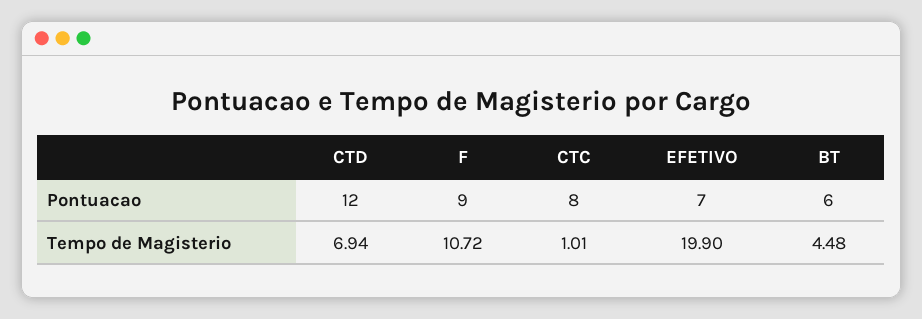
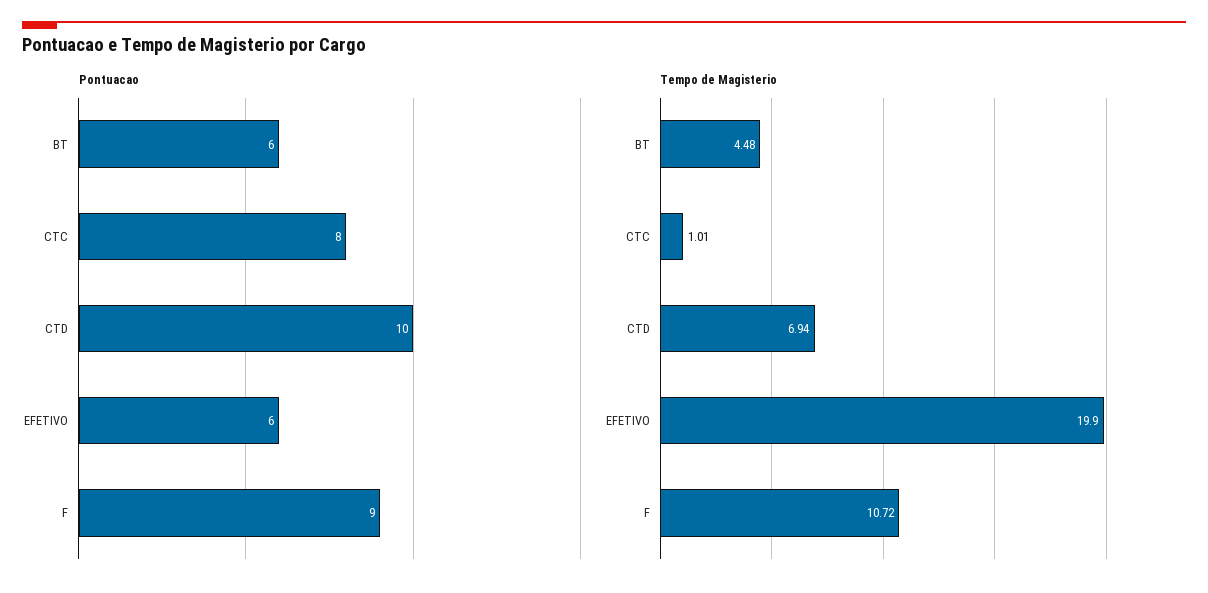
  {
    "Pontuacao": {
-     "CTD": 12,
+     "CTD": 10,
      "F": 9,
      "CTC": 8,
-     "EFETIVO": 7,
+     "EFETIVO": 6,
      "BT": 6
    },
    "Tempo de Magisterio": {
      "CTD": 6.94,
      "F": 10.72,
      "CTC": 1.01,
      "EFETIVO": 19.9,
      "BT": 4.48
    }
  }

